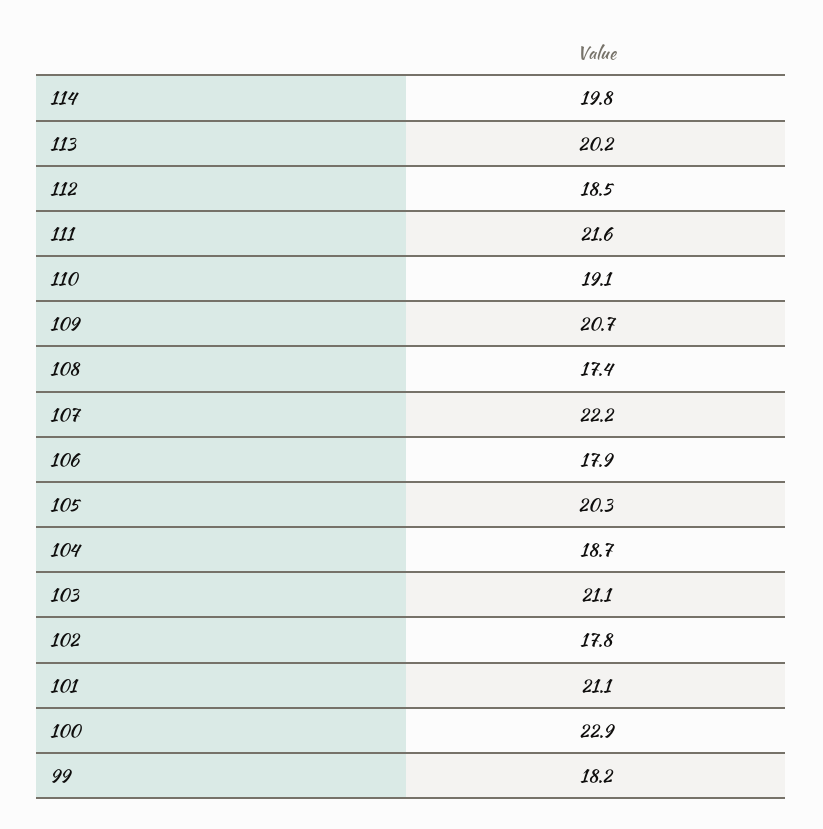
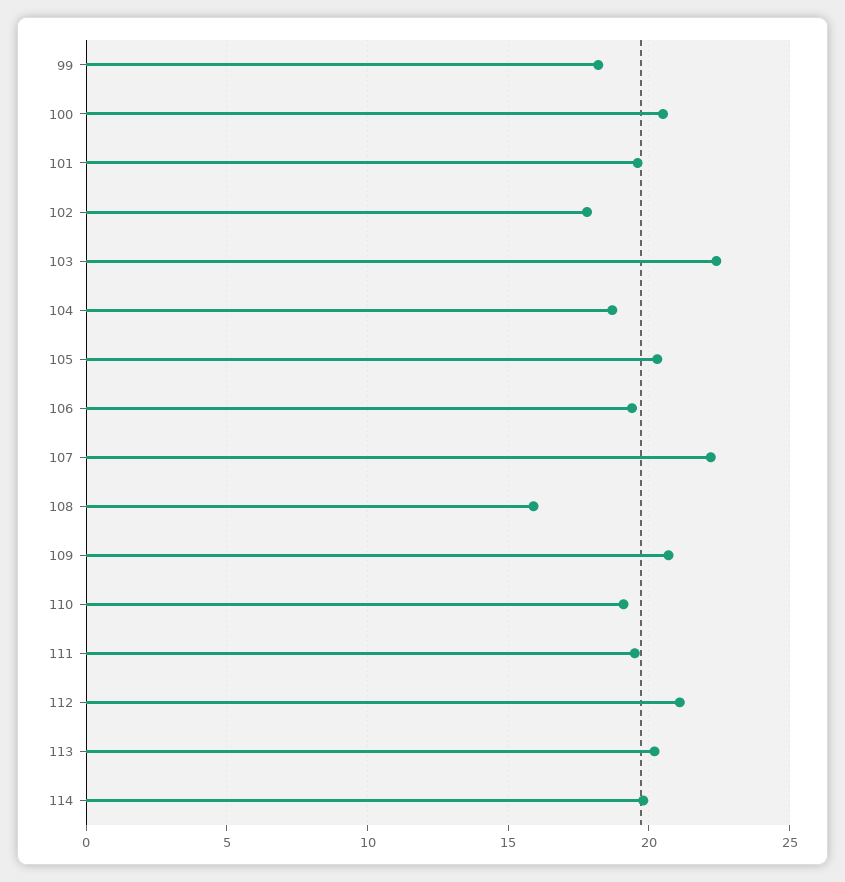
  {
    "114": 19.8,
    "113": 20.2,
-   "112": 18.5,
+   "112": 21,
-   "111": 21.6,
+   "111": 19.5,
    "110": 19.1,
    "109": 20.7,
-   "108": 17.4,
+   "108": 16,
    "107": 22.2,
-   "106": 17.9,
+   "106": 19.5,
    "105": 20.3,
    "104": 18.7,
-   "103": 21.1,
+   "103": 22.5,
    "102": 17.8,
-   "101": 21.1,
+   "101": 19.5,
-   "100": 22.9,
+   "100": 20.5,
    "99": 18.2
  }

